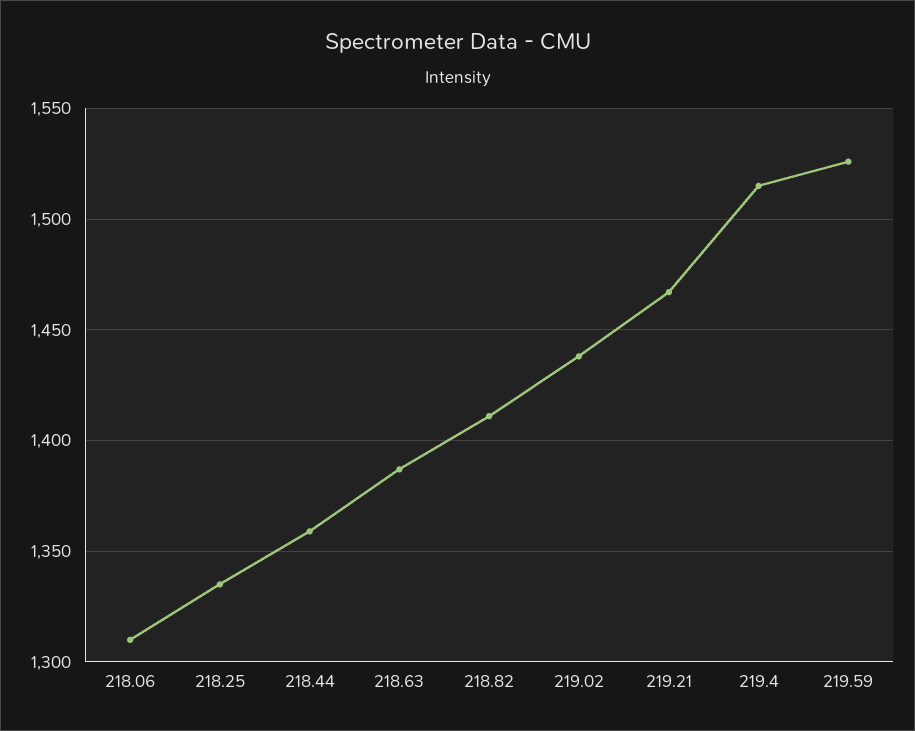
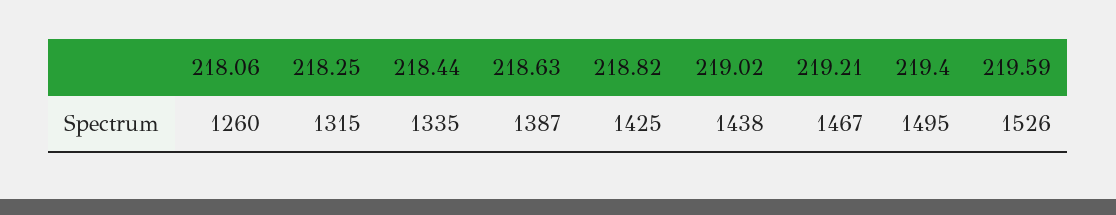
  {
-   "218.06": 1310,
+   "218.06": 1260,
-   "218.25": 1335,
+   "218.25": 1315,
-   "218.44": 1360,
+   "218.44": 1335,
    "218.63": 1387,
-   "218.82": 1410,
+   "218.82": 1425,
    "219.02": 1438,
    "219.21": 1467,
-   "219.4": 1515,
+   "219.4": 1495,
    "219.59": 1526
  }

